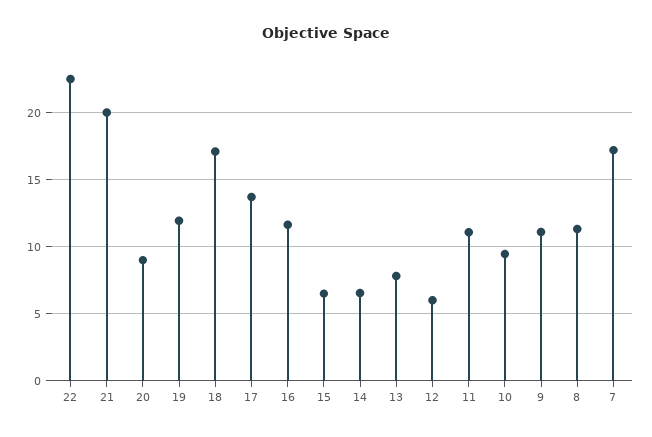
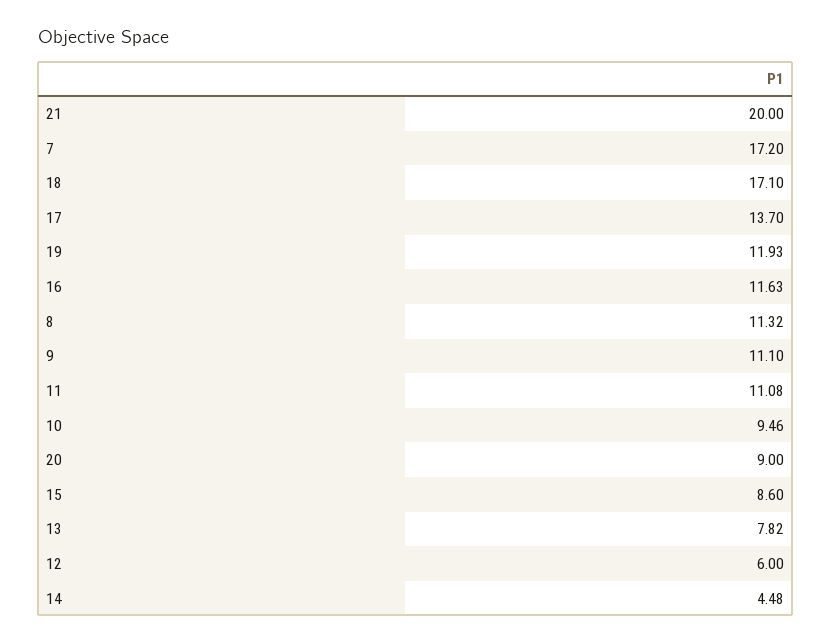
  {
-   "22": 22.5,
    "21": 20,
    "20": 9,
    "19": 11.93,
    "18": 17.1,
    "17": 13.7,
    "16": 11.63,
-   "15": 6.5,
+   "15": 8.6,
-   "14": 6.5,
+   "14": 4.48,
    "13": 7.82,
    "12": 6,
    "11": 11.08,
    "10": 9.46,
    "9": 11.1,
    "8": 11.32,
    "7": 17.2
  }

